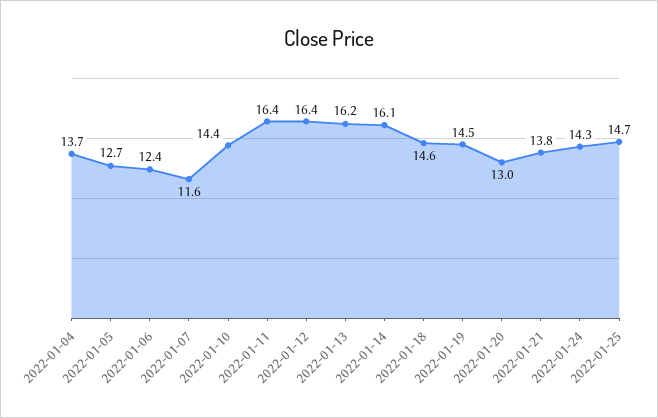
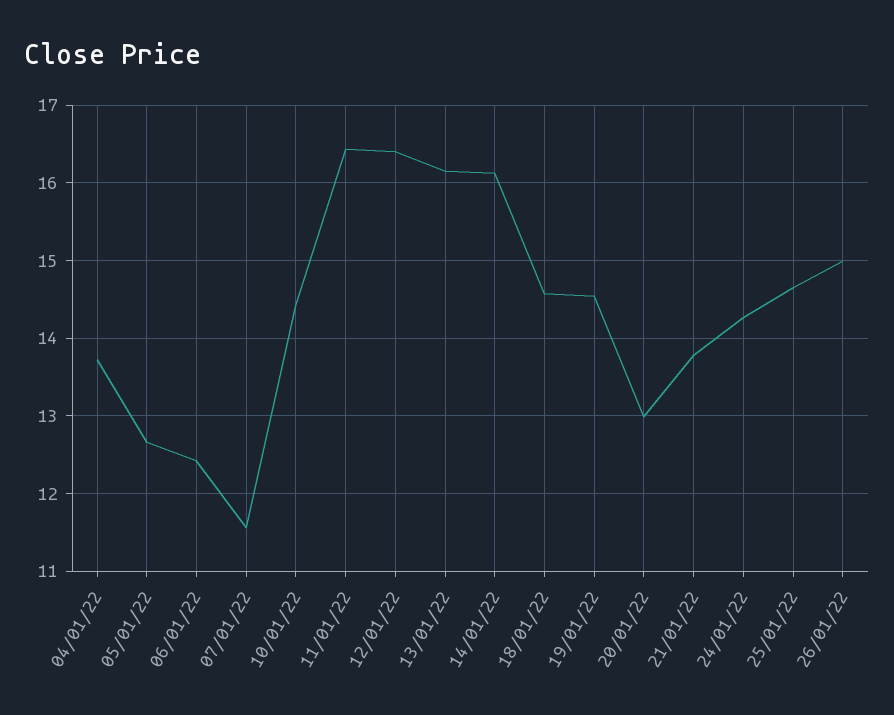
  {
    "2022-01-04": 13.7,
    "2022-01-05": 12.7,
    "2022-01-06": 12.4,
    "2022-01-07": 11.6,
    "2022-01-10": 14.4,
    "2022-01-11": 16.4,
    "2022-01-12": 16.4,
    "2022-01-13": 16.2,
    "2022-01-14": 16.1,
    "2022-01-18": 14.6,
    "2022-01-19": 14.5,
    "2022-01-20": 13,
    "2022-01-21": 13.8,
    "2022-01-24": 14.3,
-   "2022-01-25": 14.7
+   "2022-01-25": 14.7,
+   "26/01/22": 15
  }

